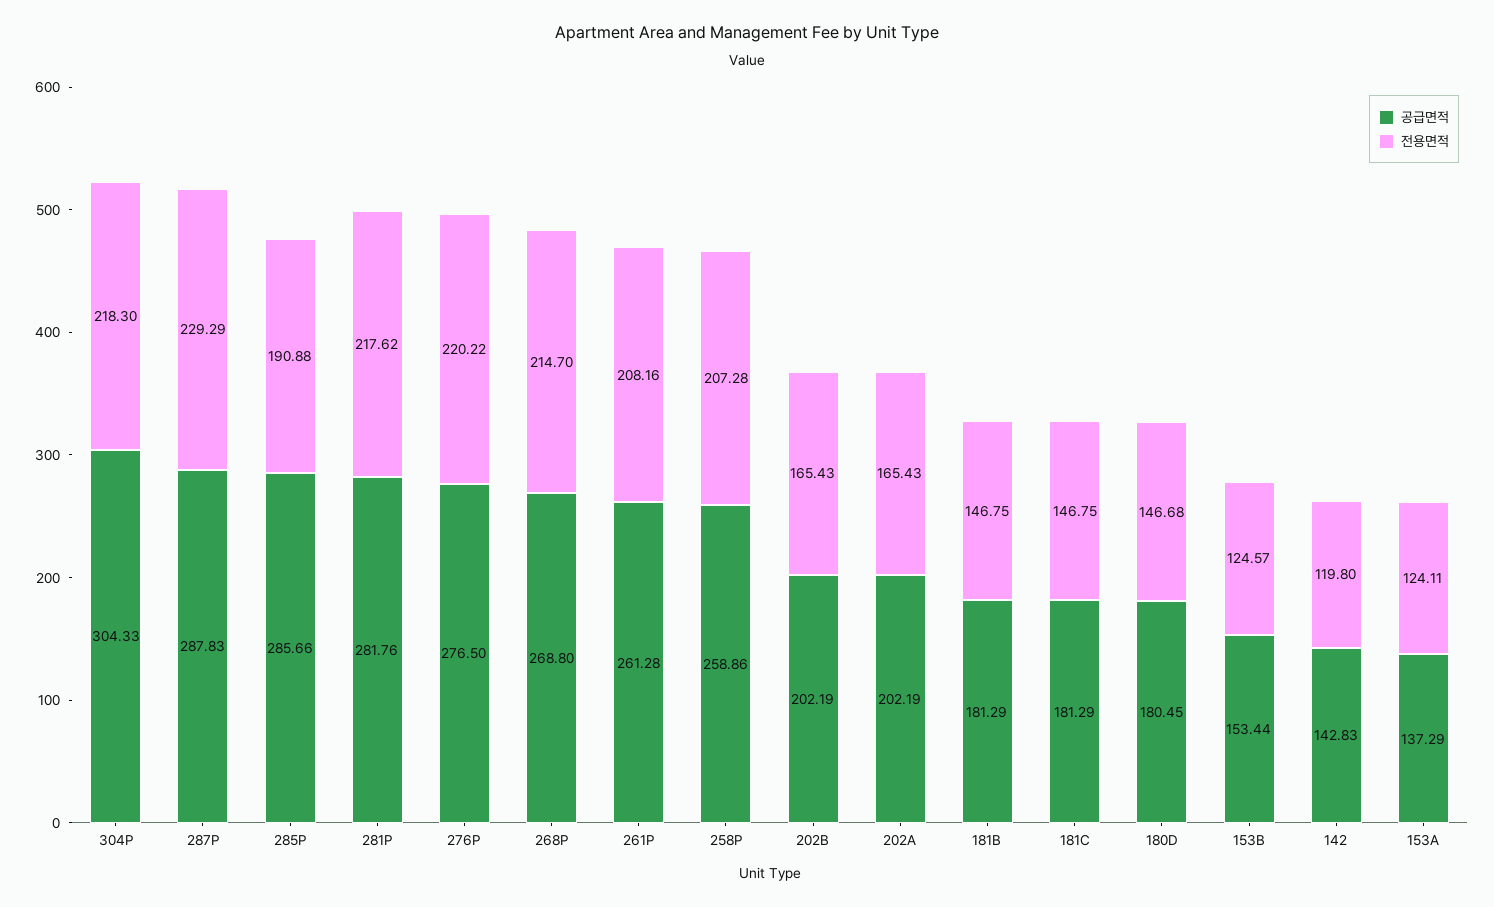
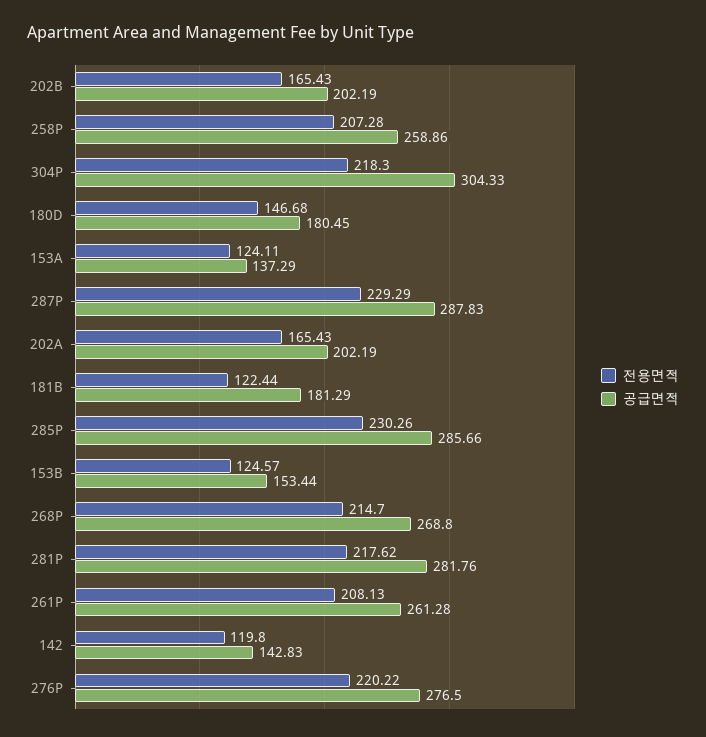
  {
    "공급면적": {
      "304P": 304.33,
      "287P": 287.83,
      "285P": 285.66,
      "281P": 281.76,
      "276P": 276.5,
      "268P": 268.8,
      "261P": 261.28,
      "258P": 258.86,
      "202B": 202.19,
      "202A": 202.19,
      "181B": 181.29,
-     "181C": 181.29,
      "180D": 180.45,
      "153B": 153.44,
      "142": 142.83,
      "153A": 137.29
    },
    "전용면적": {
      "304P": 218.3,
      "287P": 229.29,
-     "285P": 190.88,
+     "285P": 230.26,
      "281P": 217.62,
      "276P": 220.22,
      "268P": 214.7,
-     "261P": 208.16,
+     "261P": 208.13,
      "258P": 207.28,
      "202B": 165.43,
      "202A": 165.43,
-     "181B": 146.75,
+     "181B": 122.44,
-     "181C": 146.75,
      "180D": 146.68,
      "153B": 124.57,
      "142": 119.8,
      "153A": 124.11
    }
  }

